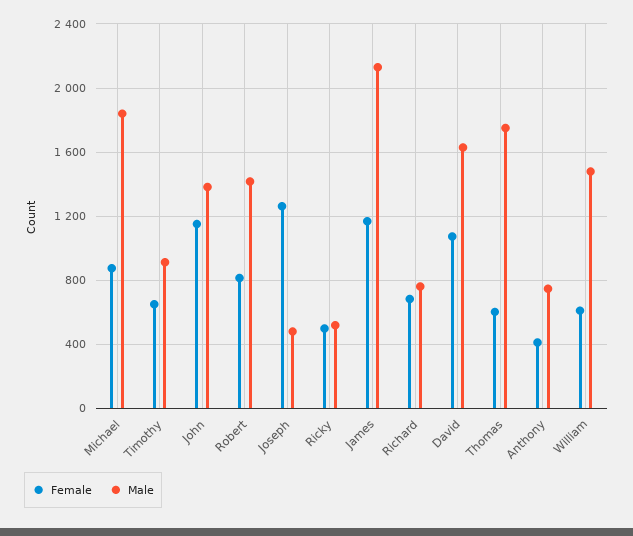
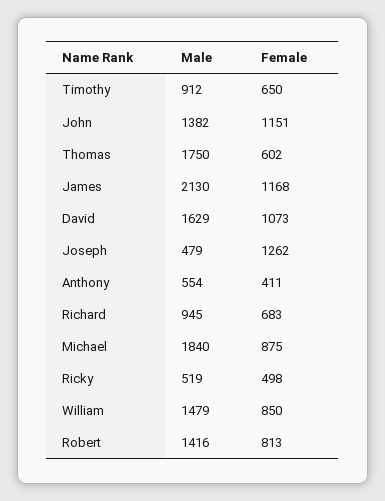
  {
    "Female": {
      "Michael": 875,
      "Timothy": 650,
      "John": 1151,
      "Robert": 813,
      "Joseph": 1262,
      "Ricky": 498,
      "James": 1168,
      "Richard": 683,
      "David": 1073,
      "Thomas": 602,
      "Anthony": 411,
-     "William": 600
+     "William": 850
    },
    "Male": {
      "Michael": 1840,
      "Timothy": 912,
      "John": 1382,
      "Robert": 1416,
      "Joseph": 479,
      "Ricky": 519,
      "James": 2130,
-     "Richard": 750,
+     "Richard": 945,
      "David": 1629,
      "Thomas": 1750,
-     "Anthony": 750,
+     "Anthony": 554,
      "William": 1479
    }
  }

